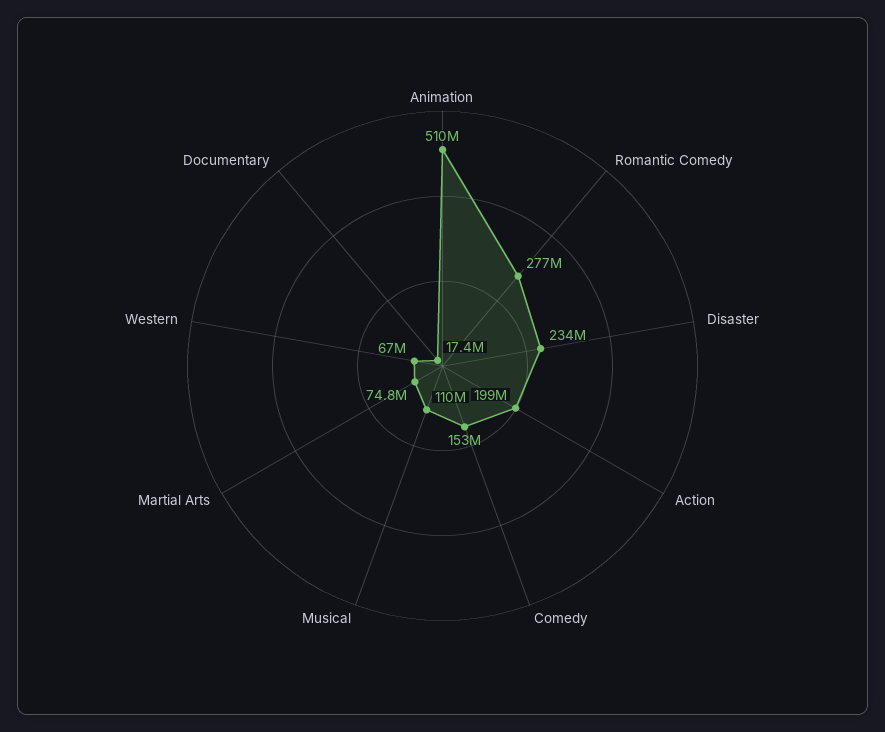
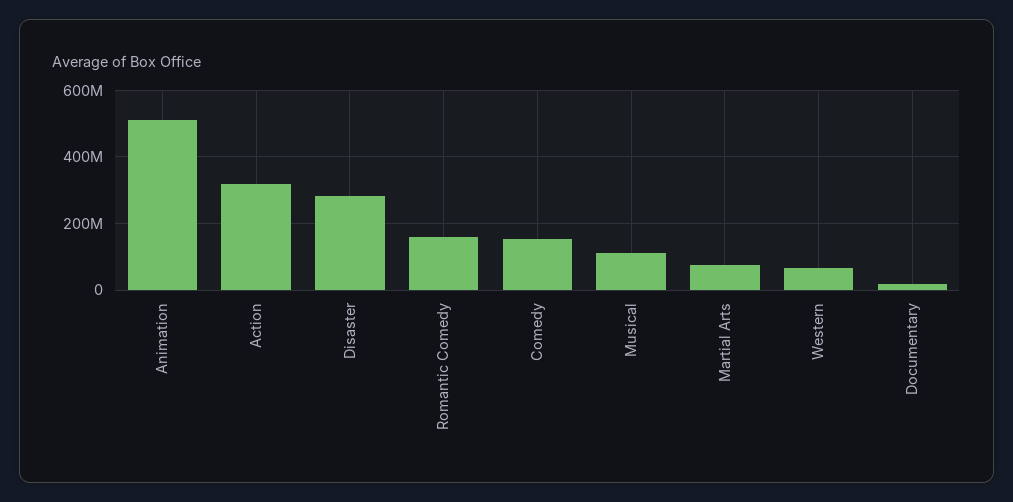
  {
    "Animation": 510000000,
-   "Romantic Comedy": 277000000,
+   "Romantic Comedy": 160000000,
-   "Disaster": 234000000,
+   "Disaster": 280000000,
-   "Action": 199000000,
+   "Action": 320000000,
    "Comedy": 153000000,
    "Musical": 110000000,
    "Martial Arts": 74800000,
    "Western": 67000000,
    "Documentary": 17400000
  }

